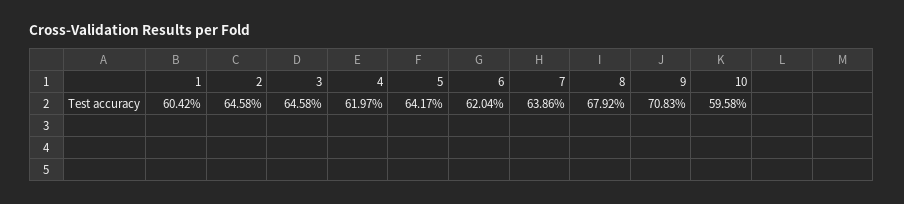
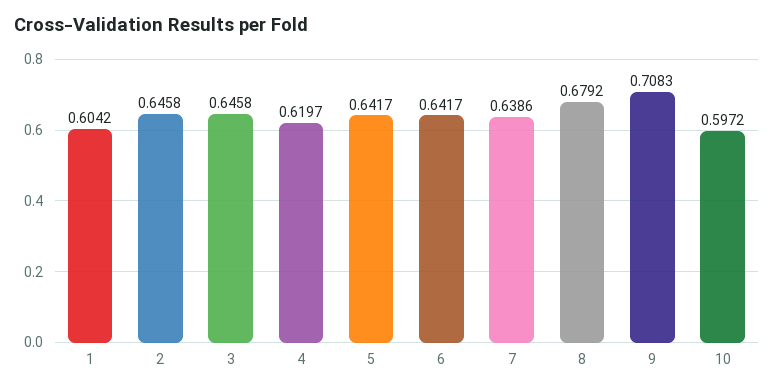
  {
    "1": 0.6042,
    "2": 0.6458,
    "3": 0.6458,
    "4": 0.6197,
    "5": 0.6417,
-   "6": 0.6204,
+   "6": 0.6417,
    "7": 0.6386,
    "8": 0.6792,
    "9": 0.7083,
-   "10": 0.5958
+   "10": 0.5972
  }

